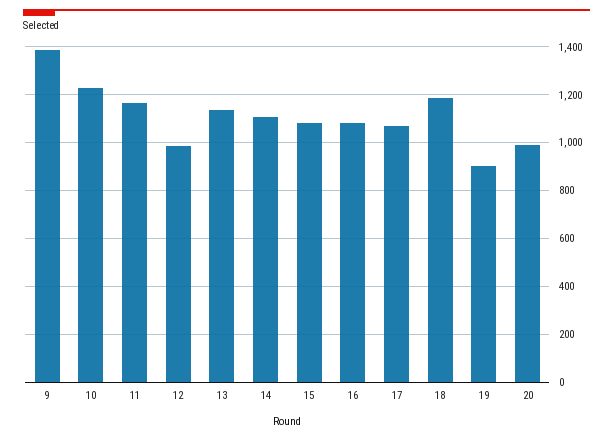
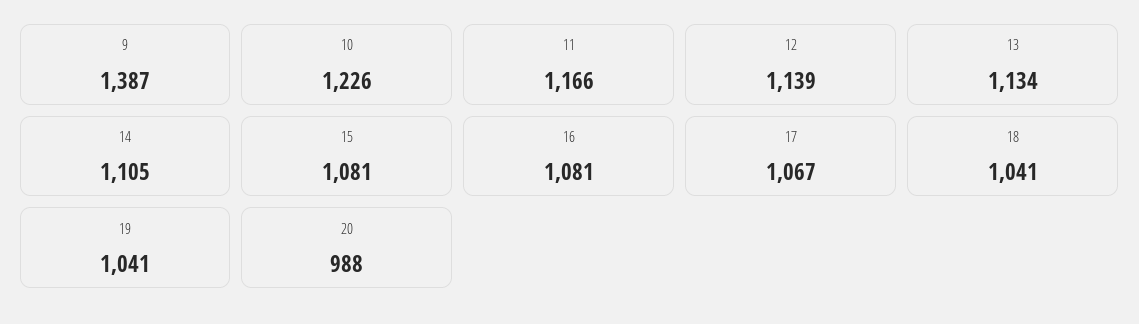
  {
    "9": 1387,
    "10": 1226,
    "11": 1166,
-   "12": 1000,
+   "12": 1139,
    "13": 1134,
    "14": 1105,
    "15": 1081,
    "16": 1081,
    "17": 1067,
-   "18": 1200,
+   "18": 1041,
-   "19": 900,
+   "19": 1041,
    "20": 988
  }

